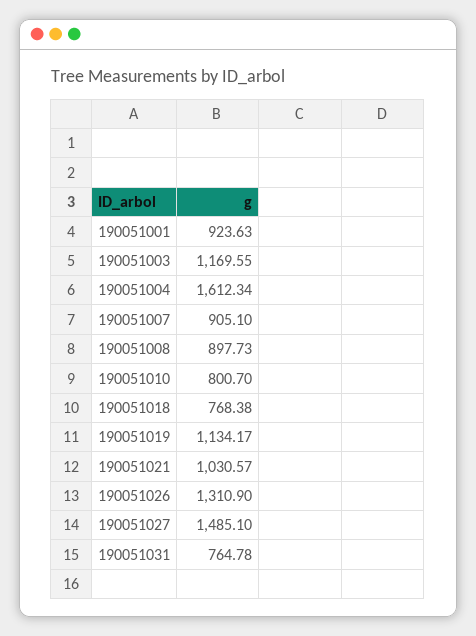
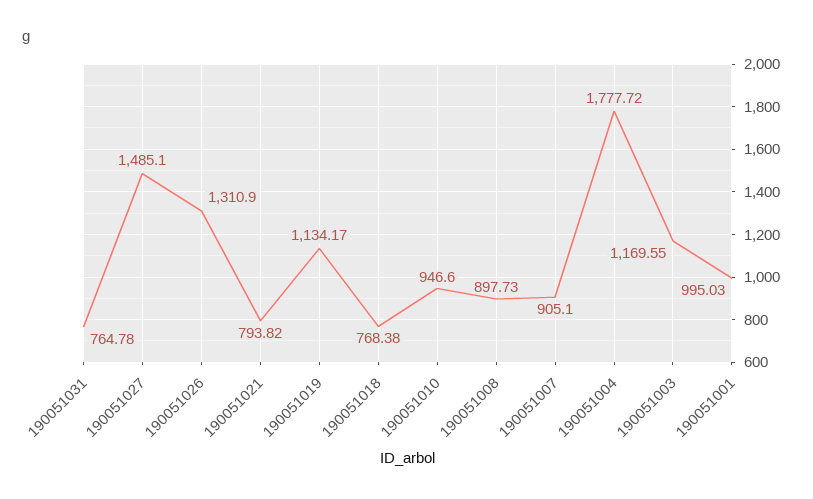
  {
-   "190051001": 923.63,
+   "190051001": 995.03,
    "190051003": 1169.55,
-   "190051004": 1612.34,
+   "190051004": 1777.72,
    "190051007": 905.1,
    "190051008": 897.73,
-   "190051010": 800.7,
+   "190051010": 946.6,
    "190051018": 768.38,
    "190051019": 1134.17,
-   "190051021": 1030.57,
+   "190051021": 793.82,
    "190051026": 1310.9,
    "190051027": 1485.1,
    "190051031": 764.78
  }

